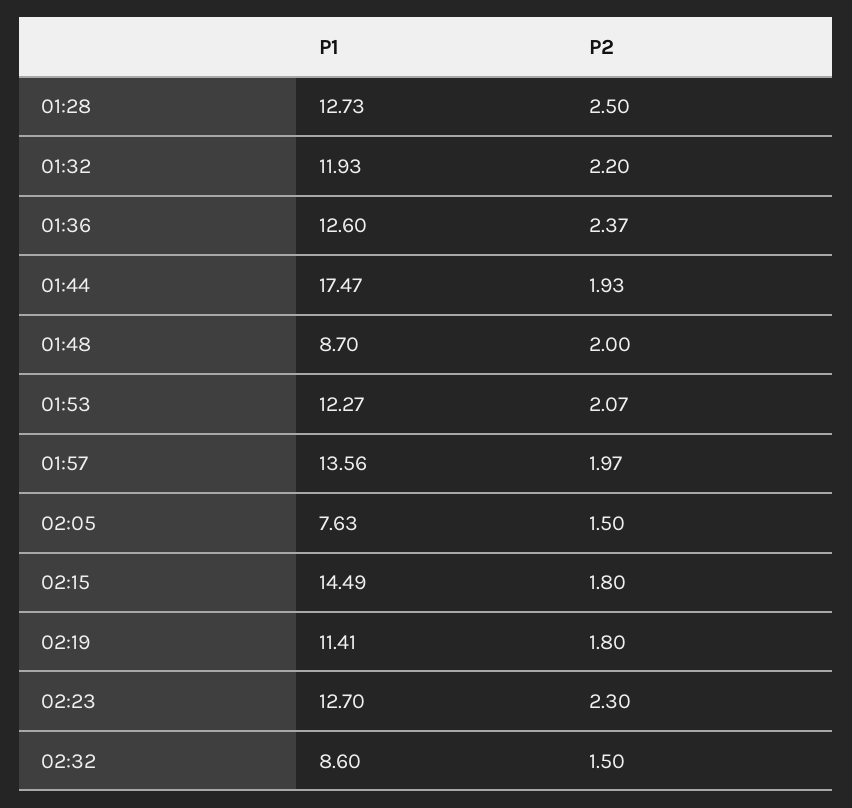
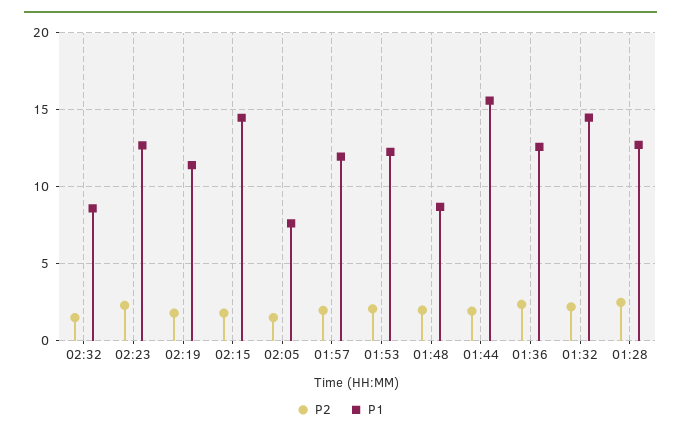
  {
    "P1": {
      "01:28": 12.73,
-     "01:32": 11.93,
+     "01:32": 14.5,
      "01:36": 12.6,
-     "01:44": 17.47,
+     "01:44": 15.5,
      "01:48": 8.7,
      "01:53": 12.27,
-     "01:57": 13.56,
+     "01:57": 12,
      "02:05": 7.63,
      "02:15": 14.49,
      "02:19": 11.41,
      "02:23": 12.7,
      "02:32": 8.6
    },
    "P2": {
      "01:28": 2.5,
      "01:32": 2.2,
      "01:36": 2.37,
      "01:44": 1.93,
      "01:48": 2,
      "01:53": 2.07,
      "01:57": 1.97,
      "02:05": 1.5,
      "02:15": 1.8,
      "02:19": 1.8,
      "02:23": 2.3,
      "02:32": 1.5
    }
  }

